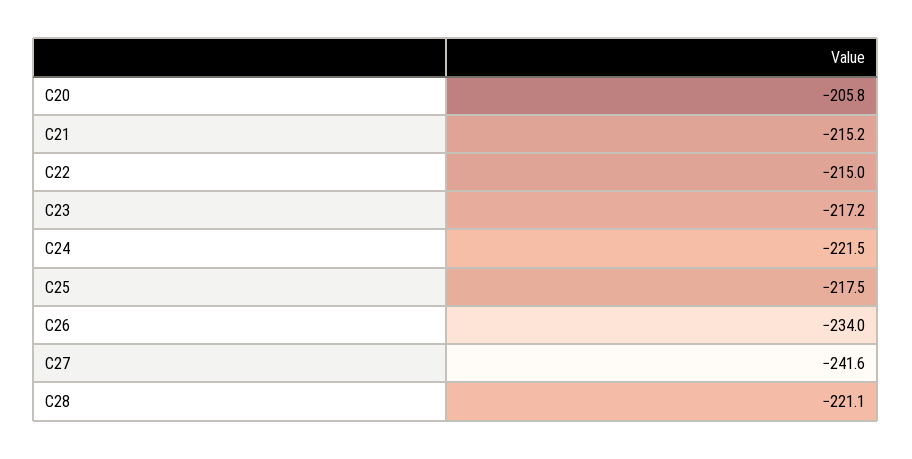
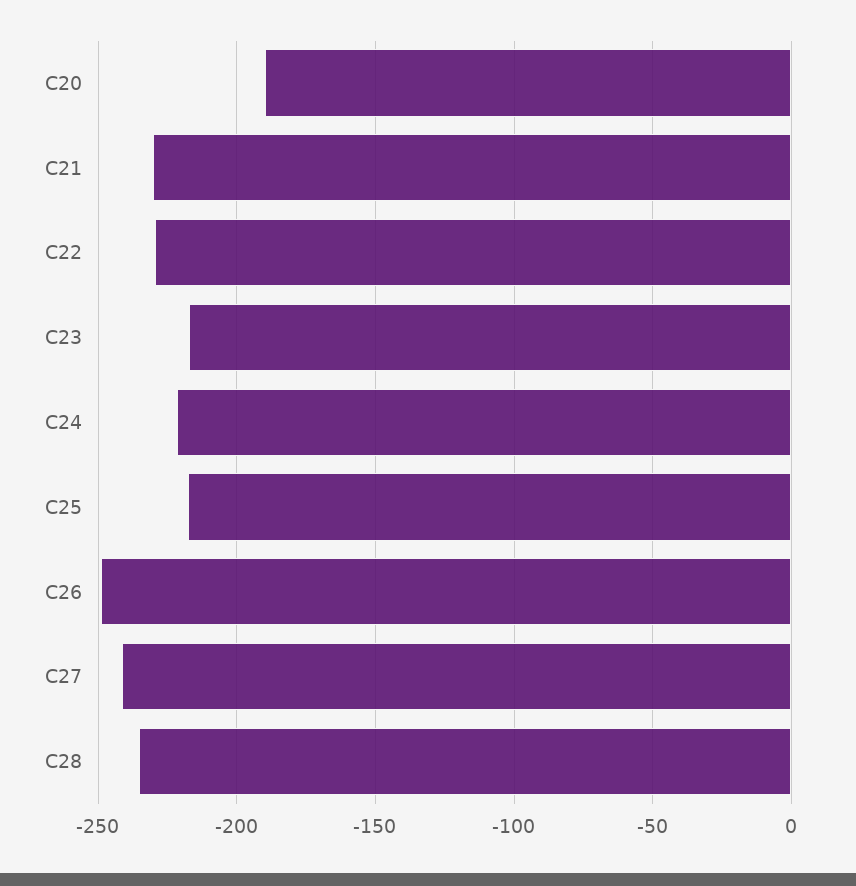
  {
-   "C20": -205.8,
+   "C20": -190,
-   "C21": -215.2,
+   "C21": -230,
-   "C22": -215,
+   "C22": -230,
    "C23": -217.2,
    "C24": -221.5,
    "C25": -217.5,
-   "C26": -234,
+   "C26": -250,
    "C27": -241.6,
-   "C28": -221.1
+   "C28": -235
  }

